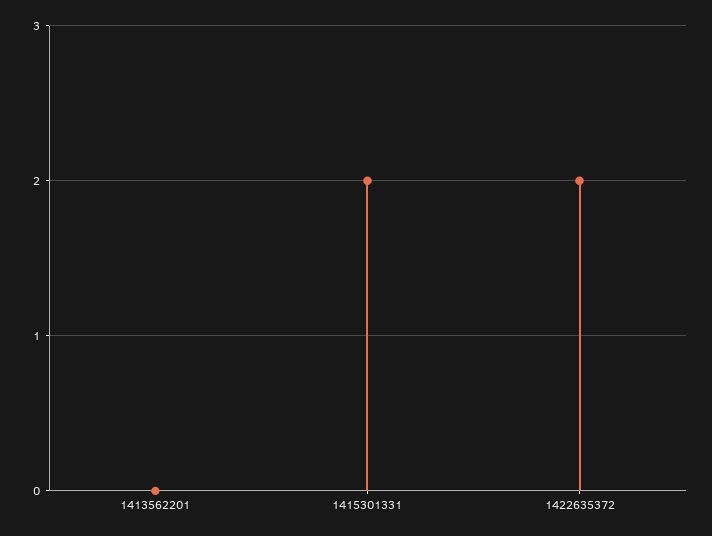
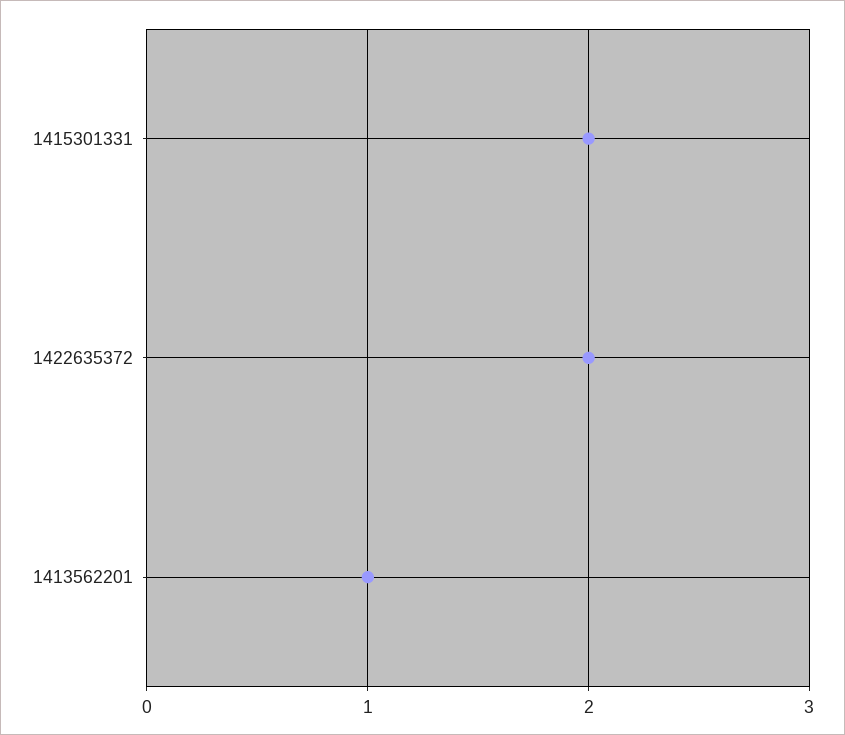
  {
-   "1413562201": 0,
+   "1413562201": 1,
    "1415301331": 2,
    "1422635372": 2
  }

